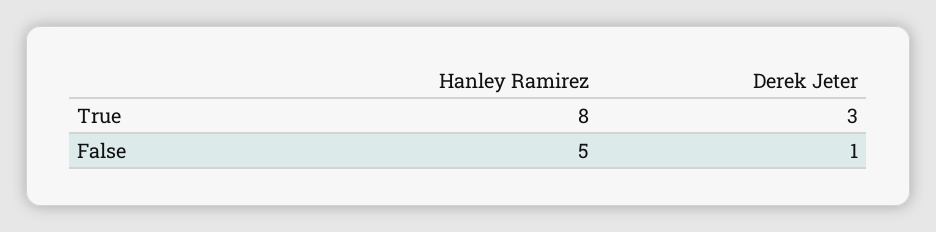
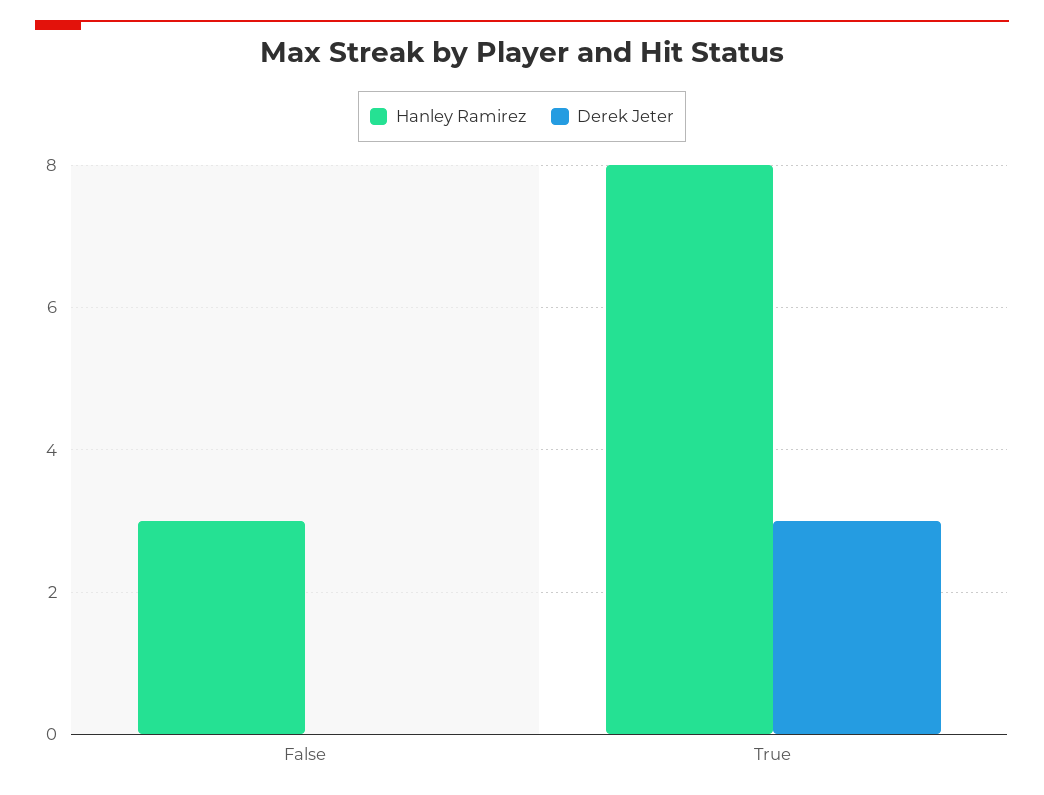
  {
    "Hanley Ramirez": {
      "True": 8,
-     "False": 5
+     "False": 3
    },
    "Derek Jeter": {
      "True": 3,
-     "False": 1
+     "False": 0
    }
  }

